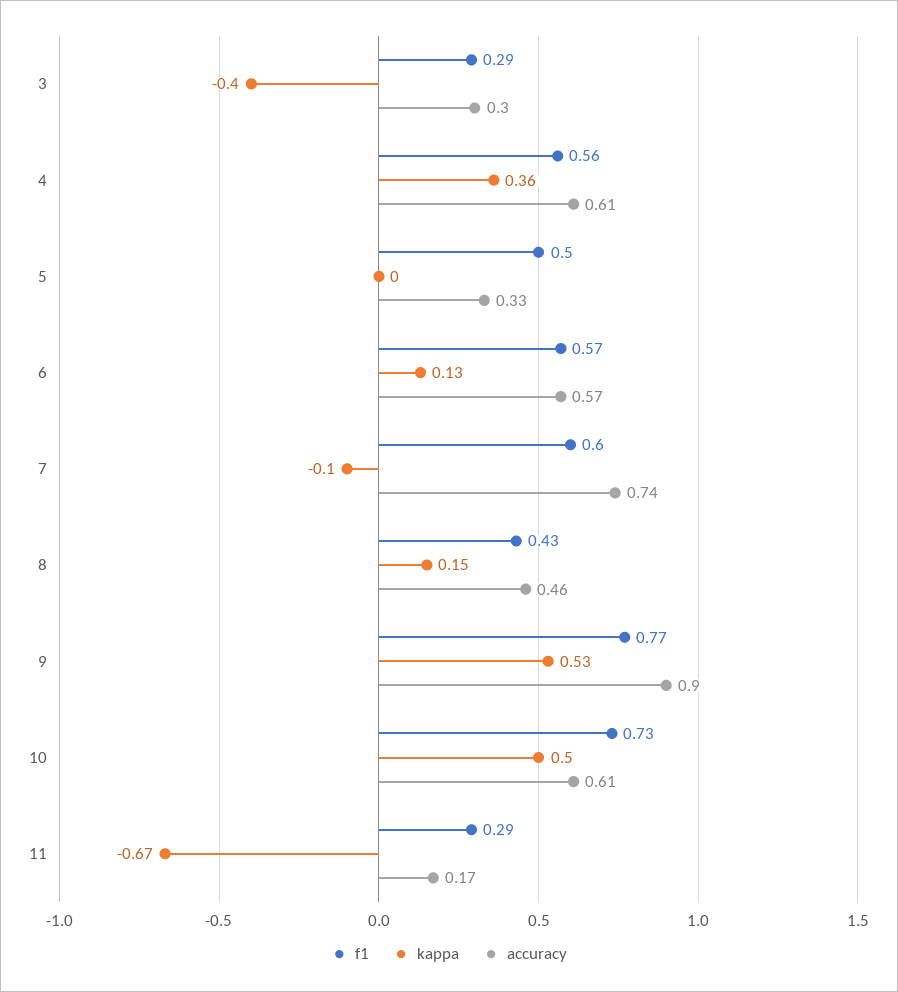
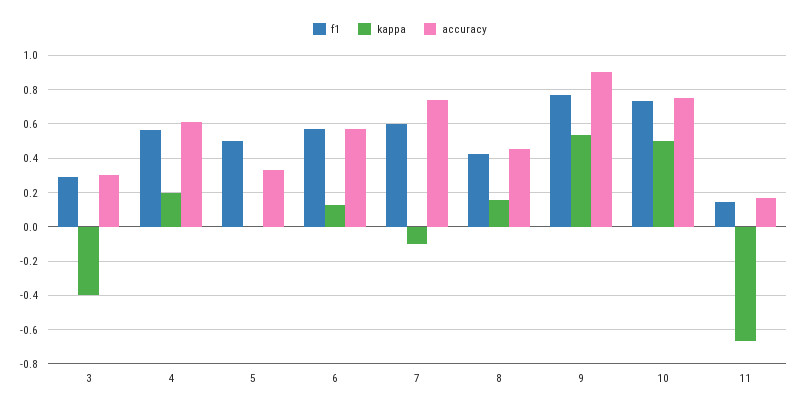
  {
    "f1": {
      "3": 0.29,
      "4": 0.56,
      "5": 0.5,
      "6": 0.57,
      "7": 0.6,
      "8": 0.43,
      "9": 0.77,
      "10": 0.73,
-     "11": 0.29
+     "11": 0.15
    },
    "kappa": {
      "3": -0.4,
-     "4": 0.36,
+     "4": 0.2,
      "5": 0,
      "6": 0.13,
      "7": -0.1,
      "8": 0.15,
      "9": 0.53,
      "10": 0.5,
      "11": -0.67
    },
    "accuracy": {
      "3": 0.3,
      "4": 0.61,
      "5": 0.33,
      "6": 0.57,
      "7": 0.74,
      "8": 0.46,
      "9": 0.9,
-     "10": 0.61,
+     "10": 0.75,
      "11": 0.17
    }
  }

